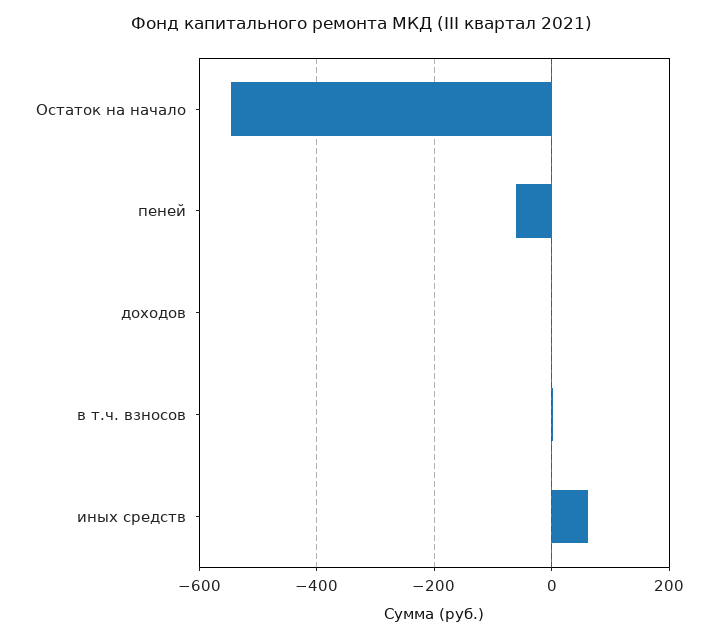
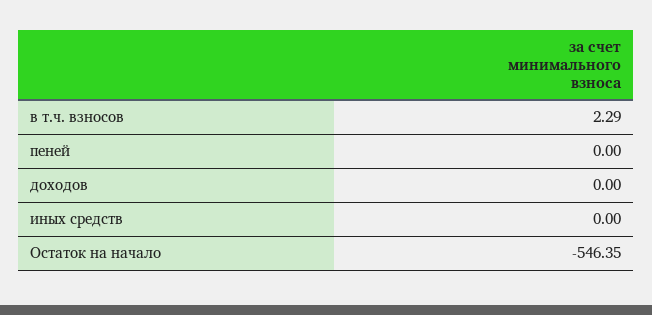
  {
    "Остаток на начало": -546.35,
-   "пеней": -60,
+   "пеней": 0,
    "доходов": 0,
    "в т.ч. взносов": 2.29,
-   "иных средств": 60
+   "иных средств": 0
  }

